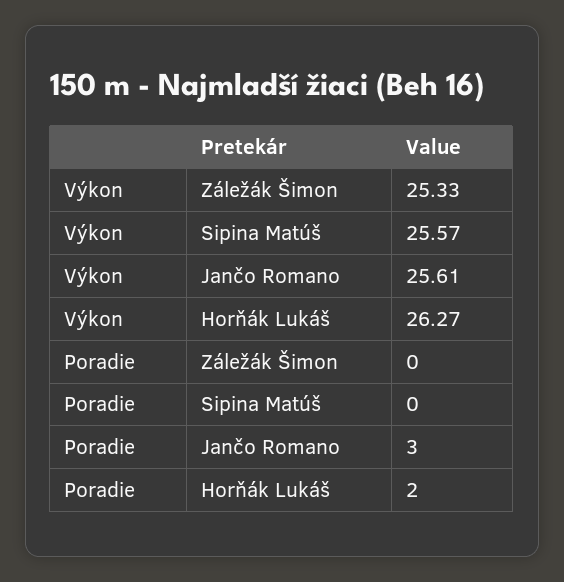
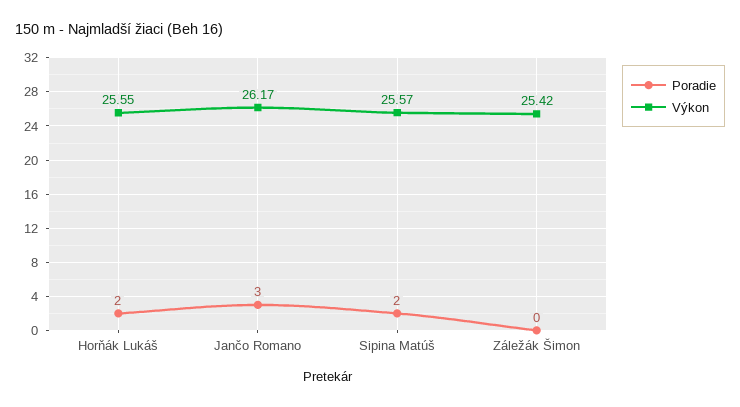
  {
    "Výkon": {
-     "Záležák Šimon": 25.33,
+     "Záležák Šimon": 25.42,
      "Sipina Matúš": 25.57,
-     "Jančo Romano": 25.61,
+     "Jančo Romano": 26.17,
-     "Horňák Lukáš": 26.27
+     "Horňák Lukáš": 25.55
    },
    "Poradie": {
      "Záležák Šimon": 0,
-     "Sipina Matúš": 0,
+     "Sipina Matúš": 2,
      "Jančo Romano": 3,
      "Horňák Lukáš": 2
    }
  }

